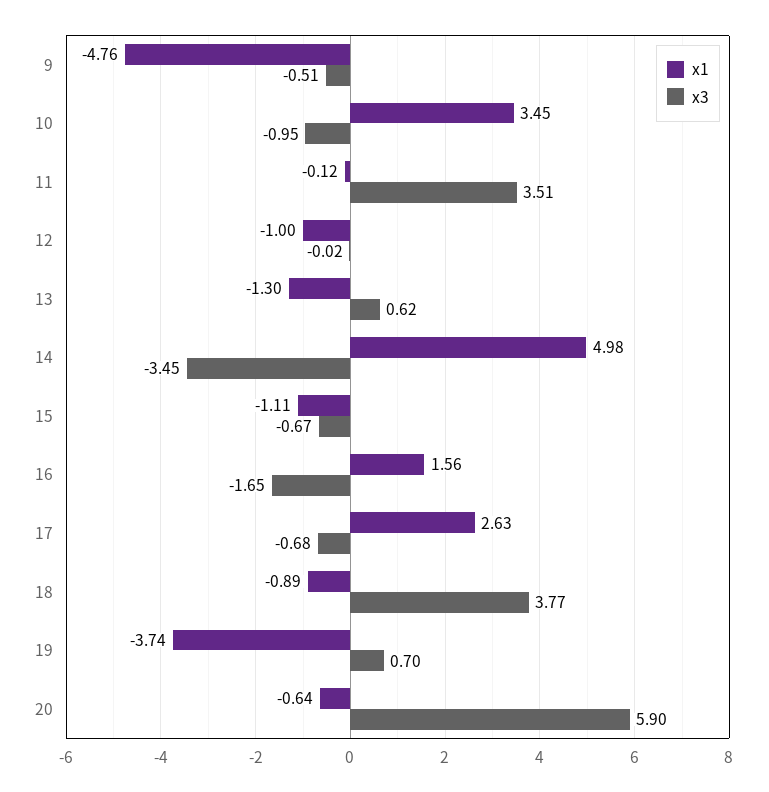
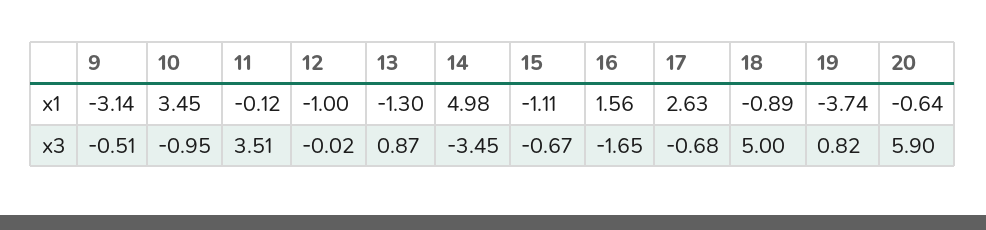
  {
    "x1": {
-     "9": -4.76,
+     "9": -3.14,
      "10": 3.45,
      "11": -0.12,
      "12": -1,
      "13": -1.3,
      "14": 4.98,
      "15": -1.11,
      "16": 1.56,
      "17": 2.63,
      "18": -0.89,
      "19": -3.74,
      "20": -0.64
    },
    "x3": {
      "9": -0.51,
      "10": -0.95,
      "11": 3.51,
      "12": -0.02,
-     "13": 0.62,
+     "13": 0.87,
      "14": -3.45,
      "15": -0.67,
      "16": -1.65,
      "17": -0.68,
-     "18": 3.77,
+     "18": 5,
-     "19": 0.7,
+     "19": 0.82,
      "20": 5.9
    }
  }

